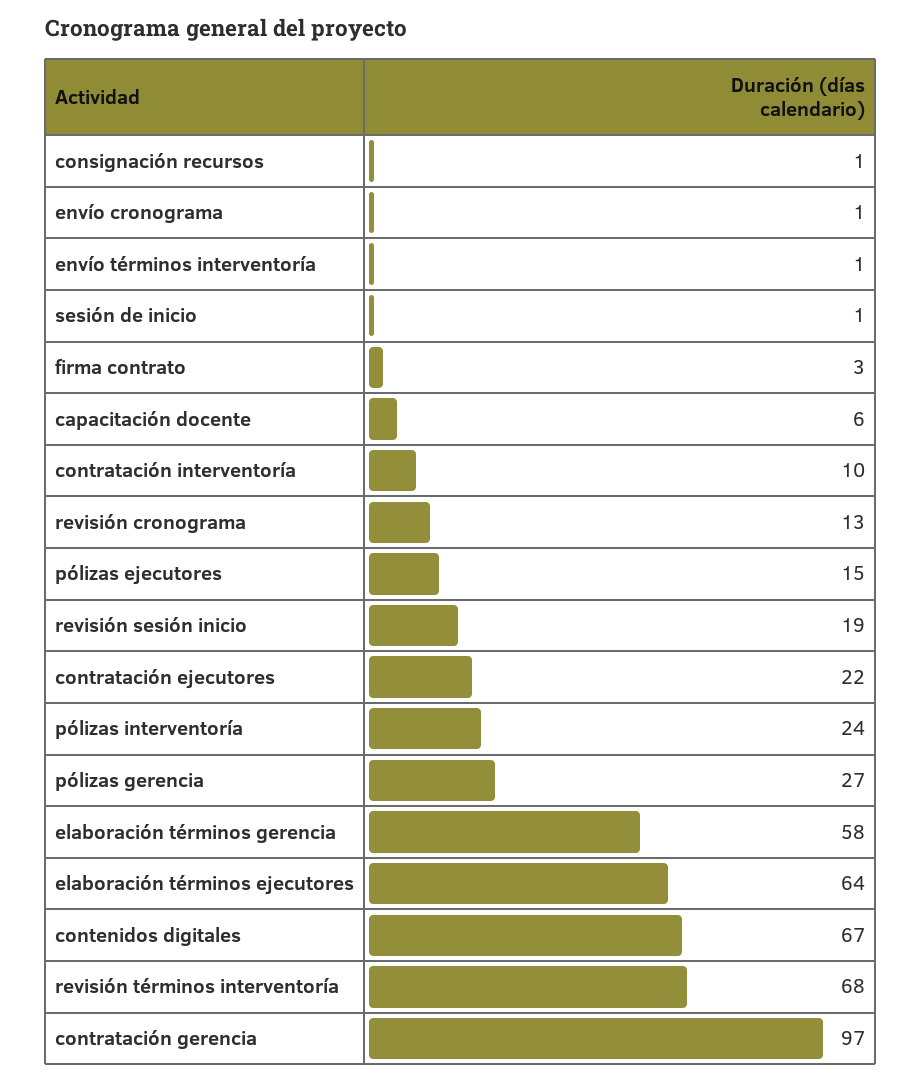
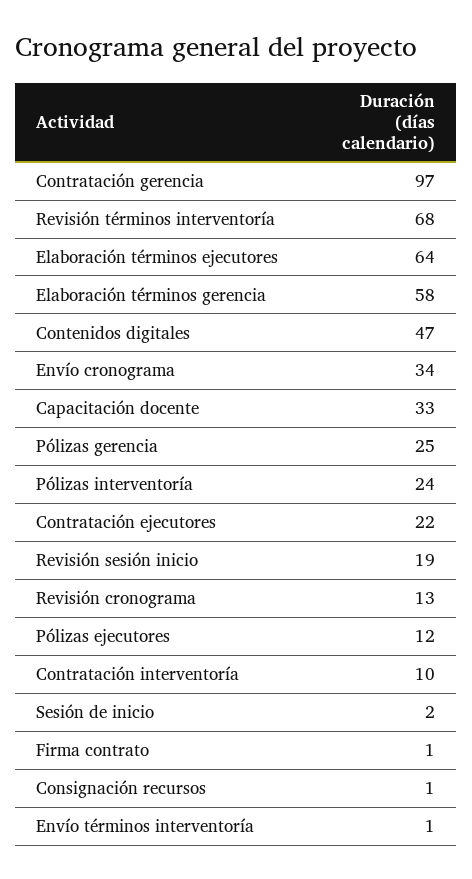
  {
    "consignación recursos": 1,
-   "envío cronograma": 1,
+   "envío cronograma": 34,
    "envío términos interventoría": 1,
-   "sesión de inicio": 1,
+   "sesión de inicio": 2,
-   "firma contrato": 3,
+   "firma contrato": 1,
-   "capacitación docente": 6,
+   "capacitación docente": 33,
    "contratación interventoría": 10,
    "revisión cronograma": 13,
-   "pólizas ejecutores": 15,
+   "pólizas ejecutores": 12,
    "revisión sesión inicio": 19,
    "contratación ejecutores": 22,
    "pólizas interventoría": 24,
-   "pólizas gerencia": 27,
+   "pólizas gerencia": 25,
    "elaboración términos gerencia": 58,
    "elaboración términos ejecutores": 64,
-   "contenidos digitales": 67,
+   "contenidos digitales": 47,
    "revisión términos interventoría": 68,
    "contratación gerencia": 97
  }

